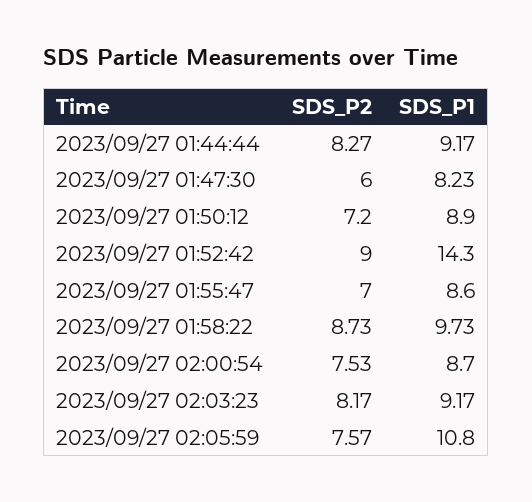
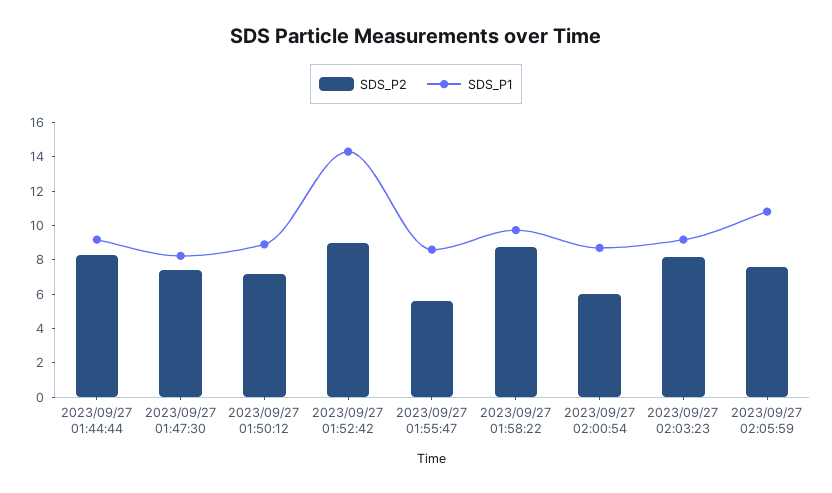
  {
    "SDS_P2": {
      "2023/09/27 01:44:44": 8.27,
-     "2023/09/27 01:47:30": 6,
+     "2023/09/27 01:47:30": 7.5,
      "2023/09/27 01:50:12": 7.2,
      "2023/09/27 01:52:42": 9,
-     "2023/09/27 01:55:47": 7,
+     "2023/09/27 01:55:47": 5.5,
      "2023/09/27 01:58:22": 8.73,
-     "2023/09/27 02:00:54": 7.53,
+     "2023/09/27 02:00:54": 6,
      "2023/09/27 02:03:23": 8.17,
      "2023/09/27 02:05:59": 7.57
    },
    "SDS_P1": {
      "2023/09/27 01:44:44": 9.17,
      "2023/09/27 01:47:30": 8.23,
      "2023/09/27 01:50:12": 8.9,
      "2023/09/27 01:52:42": 14.3,
      "2023/09/27 01:55:47": 8.6,
      "2023/09/27 01:58:22": 9.73,
      "2023/09/27 02:00:54": 8.7,
      "2023/09/27 02:03:23": 9.17,
      "2023/09/27 02:05:59": 10.8
    }
  }

